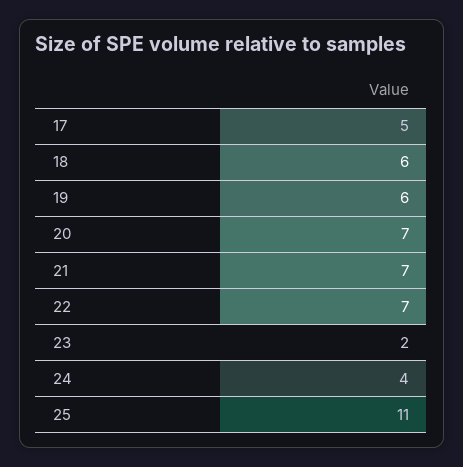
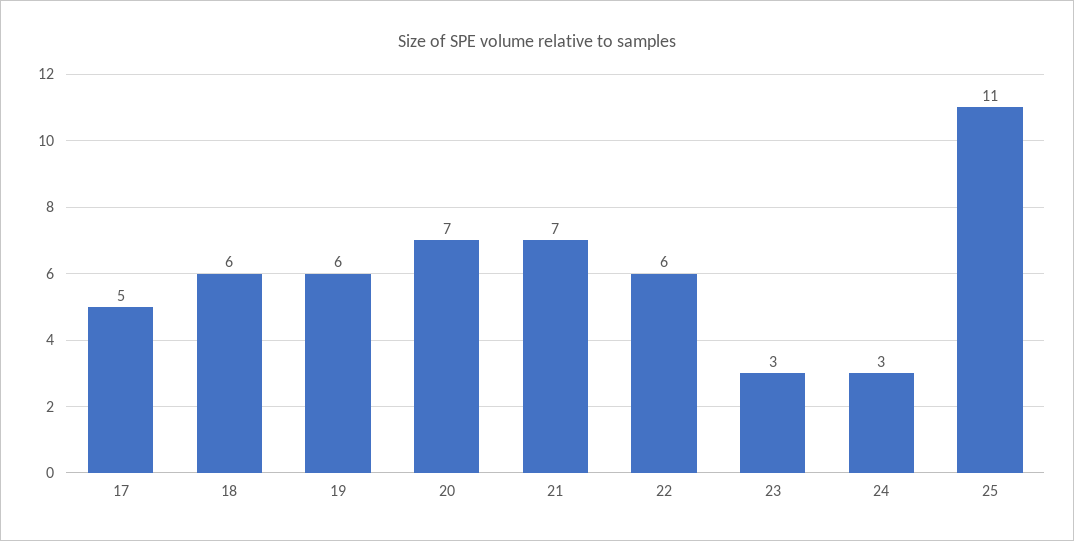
  {
    "17": 5,
    "18": 6,
    "19": 6,
    "20": 7,
    "21": 7,
-   "22": 7,
+   "22": 6,
-   "23": 2,
+   "23": 3,
-   "24": 4,
+   "24": 3,
    "25": 11
  }

